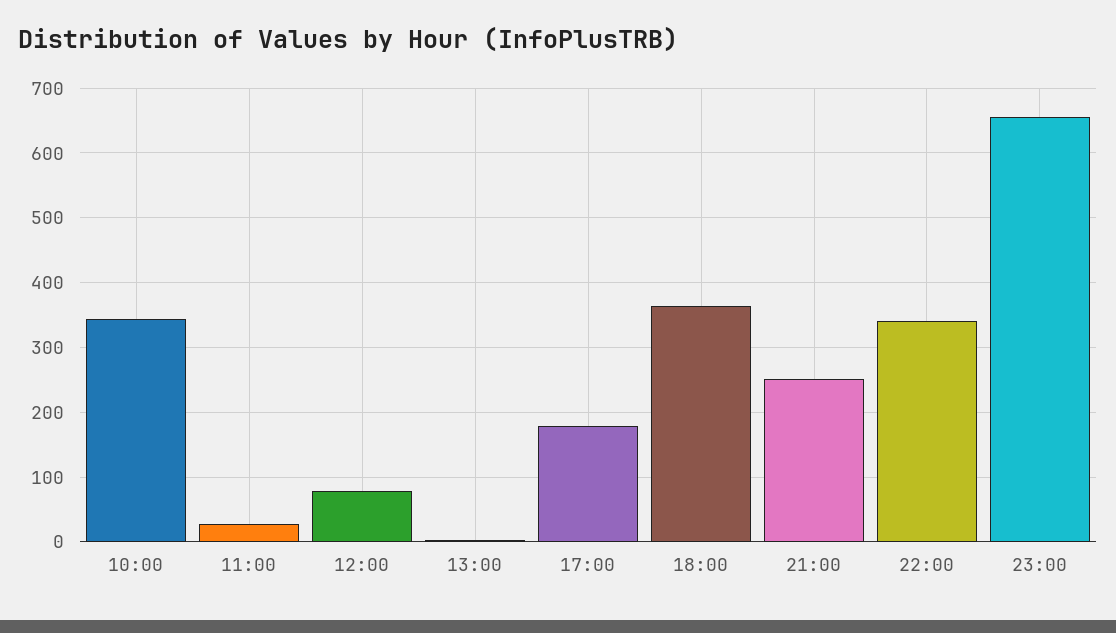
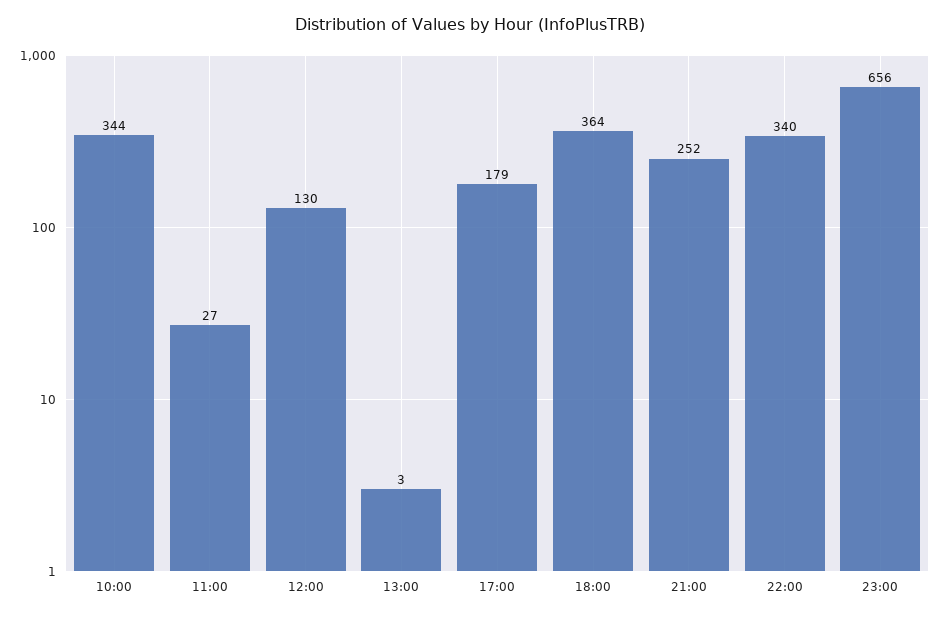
  {
    "10:00": 344,
    "11:00": 27,
-   "12:00": 80,
+   "12:00": 130,
    "13:00": 3,
    "17:00": 179,
    "18:00": 364,
    "21:00": 252,
    "22:00": 340,
    "23:00": 656
  }

